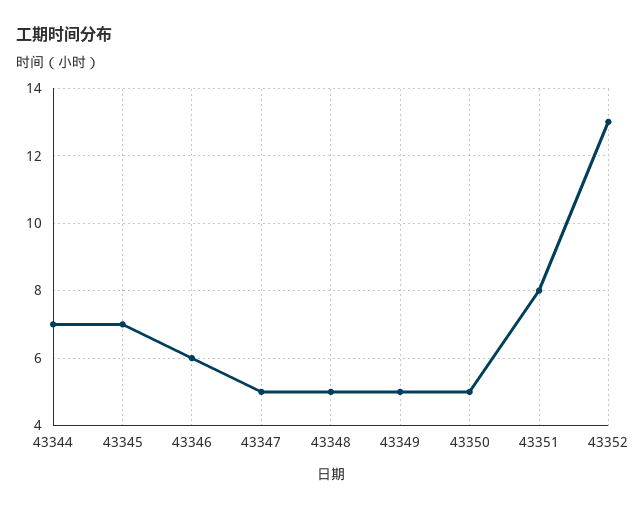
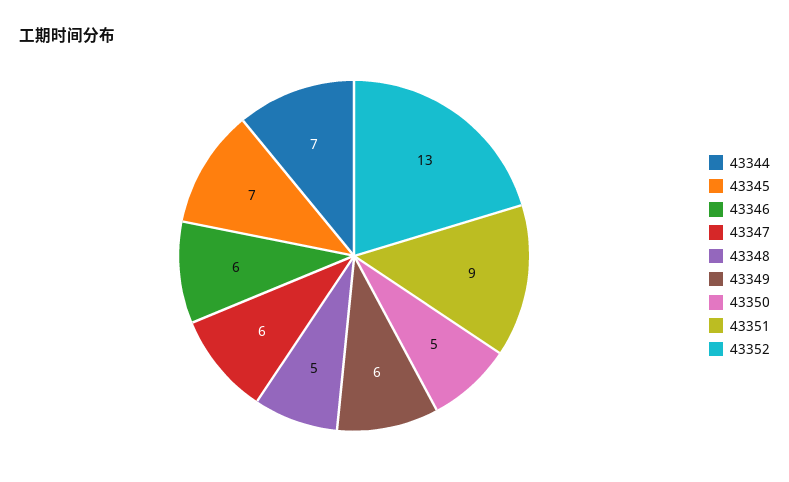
  {
    "43344": 7,
    "43345": 7,
    "43346": 6,
-   "43347": 5,
+   "43347": 6,
    "43348": 5,
-   "43349": 5,
+   "43349": 6,
    "43350": 5,
-   "43351": 8,
+   "43351": 9,
    "43352": 13
  }

